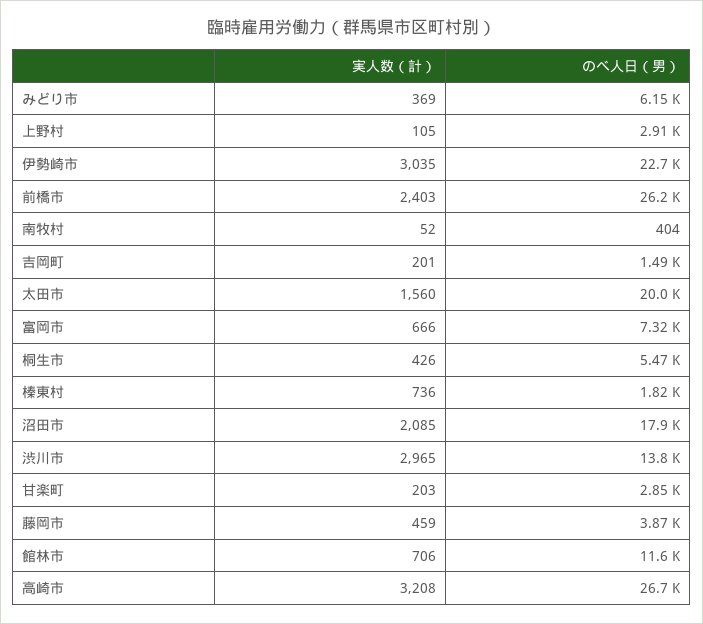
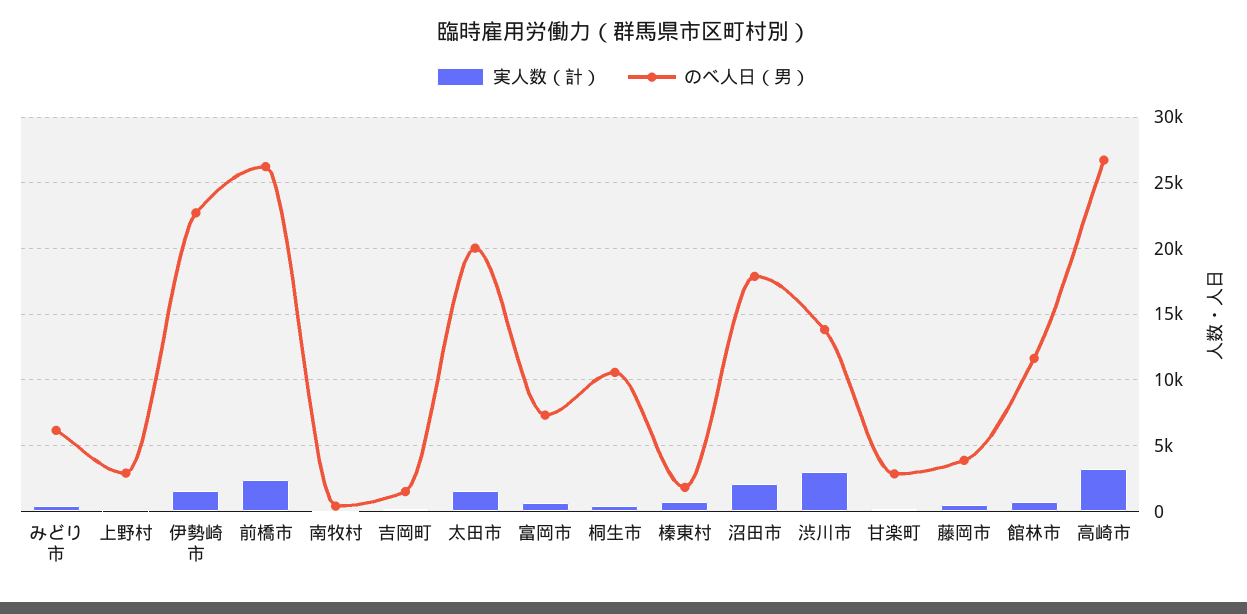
  {
    "実人数（計）": {
      "みどり市": 369,
      "上野村": 105,
-     "伊勢崎市": 3035,
+     "伊勢崎市": 1500,
      "前橋市": 2403,
      "南牧村": 52,
      "吉岡町": 201,
      "太田市": 1560,
      "富岡市": 666,
      "桐生市": 426,
      "榛東村": 736,
      "沼田市": 2085,
      "渋川市": 2965,
      "甘楽町": 203,
      "藤岡市": 459,
      "館林市": 706,
      "高崎市": 3208
    },
    "のべ人日（男）": {
      "みどり市": 6150,
      "上野村": 2910,
      "伊勢崎市": 22700,
      "前橋市": 26200,
      "南牧村": 404,
      "吉岡町": 1490,
      "太田市": 20000,
      "富岡市": 7320,
-     "桐生市": 5470,
+     "桐生市": 10500,
      "榛東村": 1820,
      "沼田市": 17900,
      "渋川市": 13800,
      "甘楽町": 2850,
      "藤岡市": 3870,
      "館林市": 11600,
      "高崎市": 26700
    }
  }

